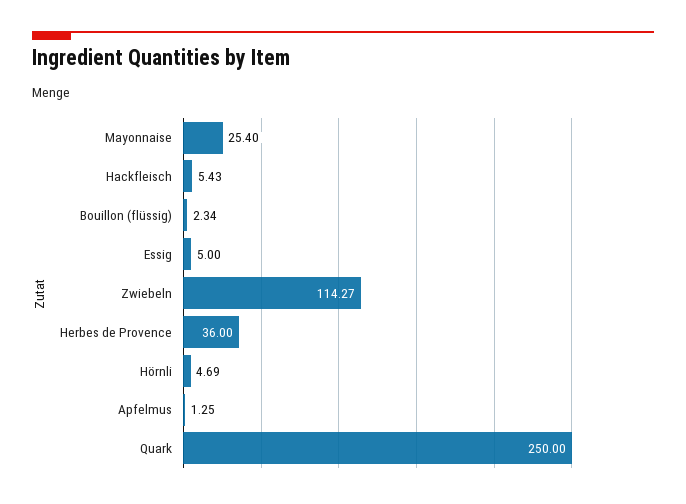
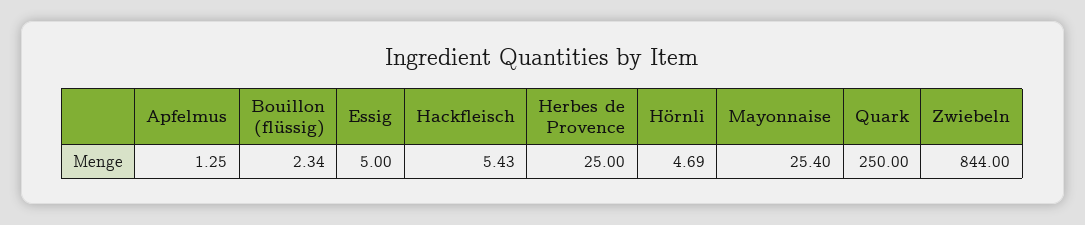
  {
    "Mayonnaise": 25.4,
    "Hackfleisch": 5.43,
    "Bouillon (flüssig)": 2.34,
    "Essig": 5,
-   "Zwiebeln": 114.27,
+   "Zwiebeln": 844,
-   "Herbes de Provence": 36,
+   "Herbes de Provence": 25,
    "Hörnli": 4.69,
    "Apfelmus": 1.25,
    "Quark": 250
  }

